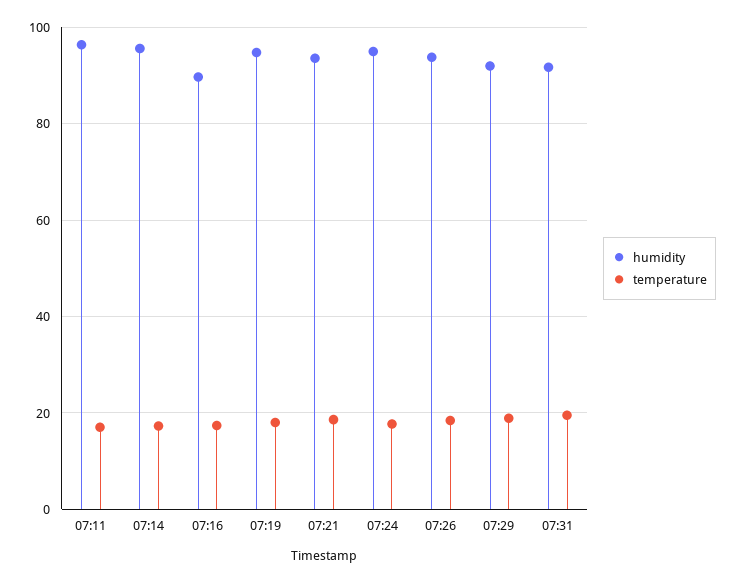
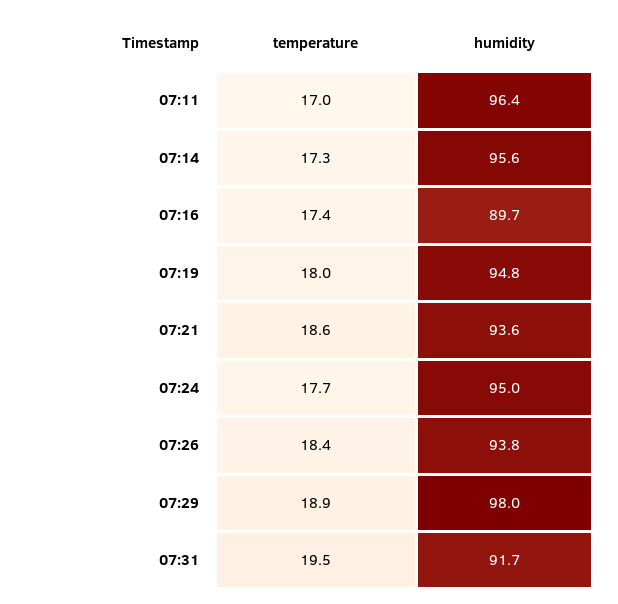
  {
    "humidity": {
      "07:11": 96.4,
      "07:14": 95.6,
      "07:16": 89.7,
      "07:19": 94.8,
      "07:21": 93.6,
      "07:24": 95,
      "07:26": 93.8,
-     "07:29": 92,
+     "07:29": 98,
      "07:31": 91.7
    },
    "temperature": {
      "07:11": 17,
      "07:14": 17.3,
      "07:16": 17.4,
      "07:19": 18,
      "07:21": 18.6,
      "07:24": 17.7,
      "07:26": 18.4,
      "07:29": 18.9,
      "07:31": 19.5
    }
  }

